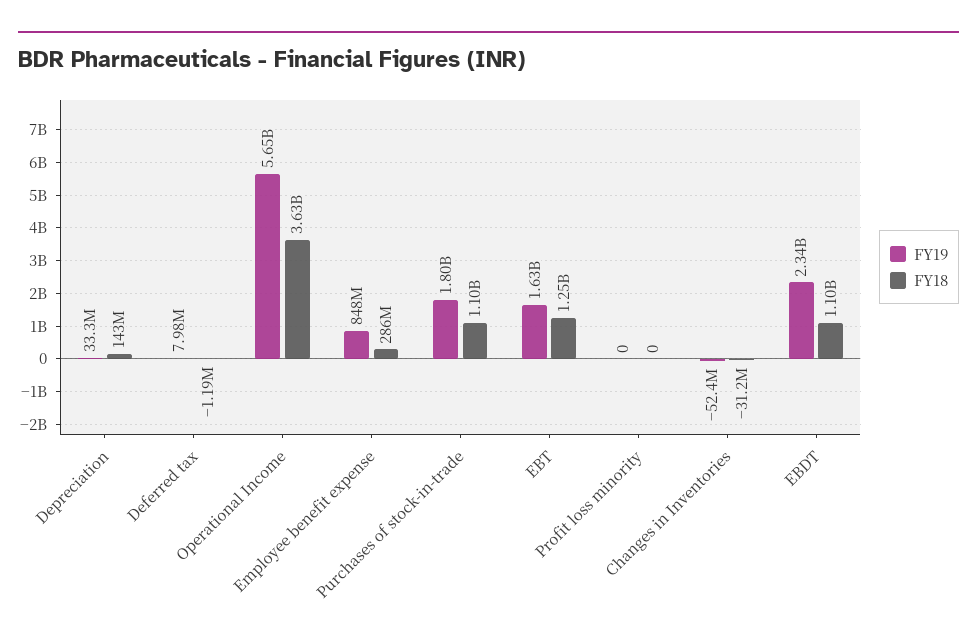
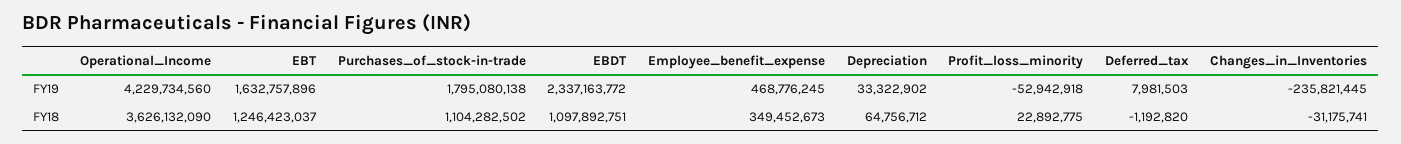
  {
    "FY19": {
      "Depreciation": 33322902,
      "Deferred tax": 7981503,
-     "Operational Income": 5650000000,
+     "Operational Income": 4229734560,
-     "Employee benefit expense": 848000000,
+     "Employee benefit expense": 468776245,
      "Purchases of stock-in-trade": 1795080138,
      "EBT": 1632757896,
-     "Profit loss minority": 0,
+     "Profit loss minority": -52942918,
-     "Changes in Inventories": -52400000,
+     "Changes in Inventories": -235821445,
      "EBDT": 2337163772
    },
    "FY18": {
-     "Depreciation": 143000000,
+     "Depreciation": 64756712,
      "Deferred tax": -1192820,
      "Operational Income": 3626132090,
-     "Employee benefit expense": 286000000,
+     "Employee benefit expense": 349452673,
      "Purchases of stock-in-trade": 1104282502,
      "EBT": 1246423037,
-     "Profit loss minority": 0,
+     "Profit loss minority": 22892775,
      "Changes in Inventories": -31175741,
      "EBDT": 1097892751
    }
  }

